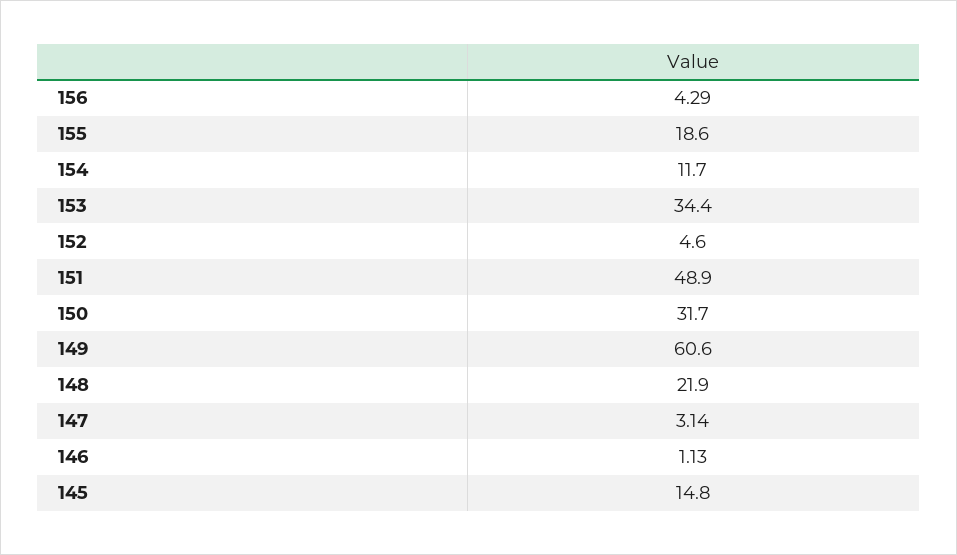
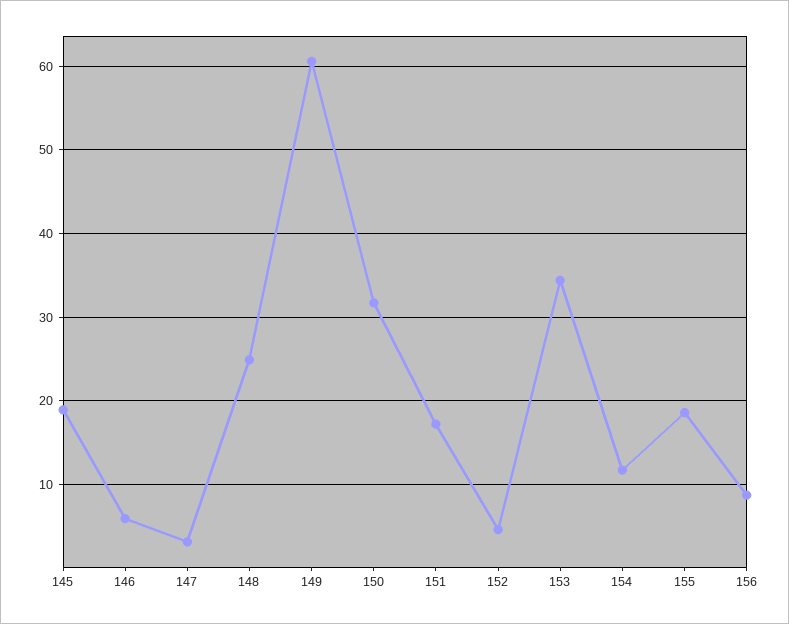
  {
-   "156": 4.29,
+   "156": 9,
    "155": 18.6,
    "154": 11.7,
    "153": 34.4,
    "152": 4.6,
-   "151": 48.9,
+   "151": 17,
    "150": 31.7,
    "149": 60.6,
-   "148": 21.9,
+   "148": 25,
    "147": 3.14,
-   "146": 1.13,
+   "146": 6,
-   "145": 14.8
+   "145": 19
  }

